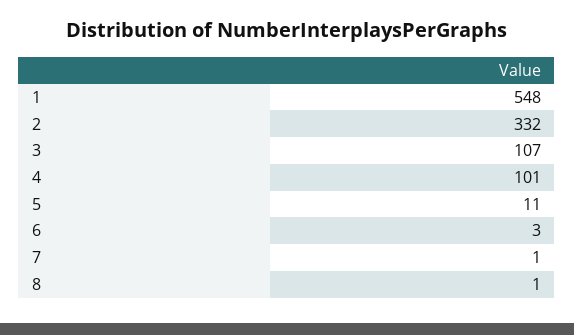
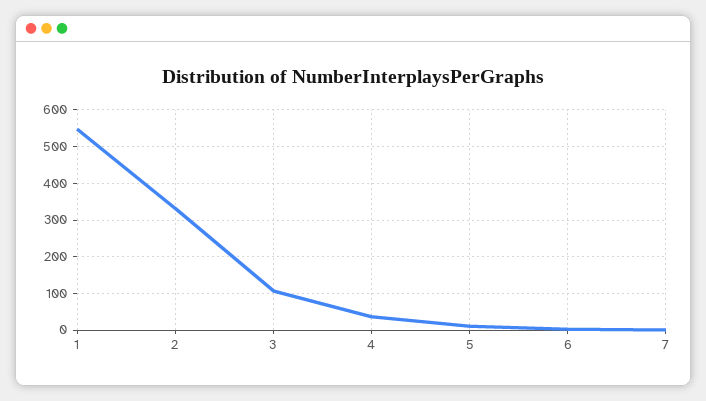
  {
    "1": 548,
    "2": 332,
    "3": 107,
-   "4": 101,
+   "4": 40,
    "5": 11,
    "6": 3,
-   "7": 1,
+   "7": 1
-   "8": 1
  }

